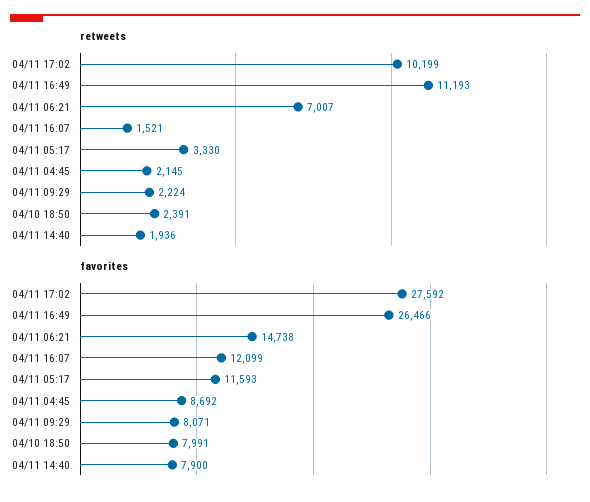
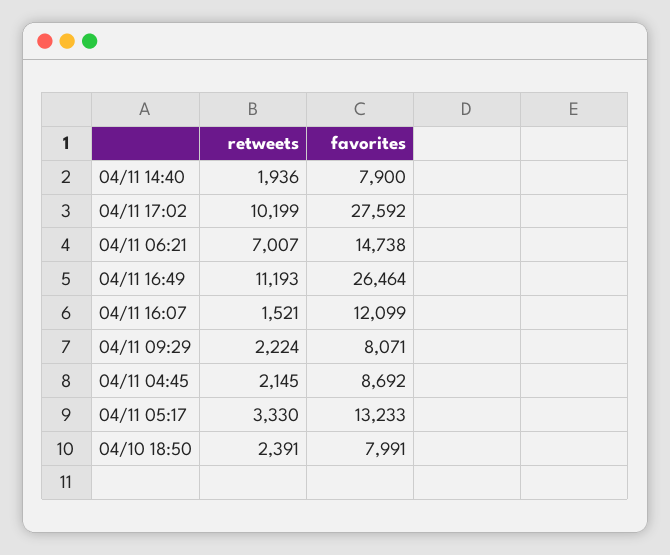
  {
    "retweets": {
      "04/11 17:02": 10199,
      "04/11 16:49": 11193,
      "04/11 06:21": 7007,
      "04/11 16:07": 1521,
      "04/11 05:17": 3330,
      "04/11 04:45": 2145,
      "04/11 09:29": 2224,
      "04/10 18:50": 2391,
      "04/11 14:40": 1936
    },
    "favorites": {
      "04/11 17:02": 27592,
-     "04/11 16:49": 26466,
+     "04/11 16:49": 26464,
      "04/11 06:21": 14738,
      "04/11 16:07": 12099,
-     "04/11 05:17": 11593,
+     "04/11 05:17": 13233,
      "04/11 04:45": 8692,
      "04/11 09:29": 8071,
      "04/10 18:50": 7991,
      "04/11 14:40": 7900
    }
  }

